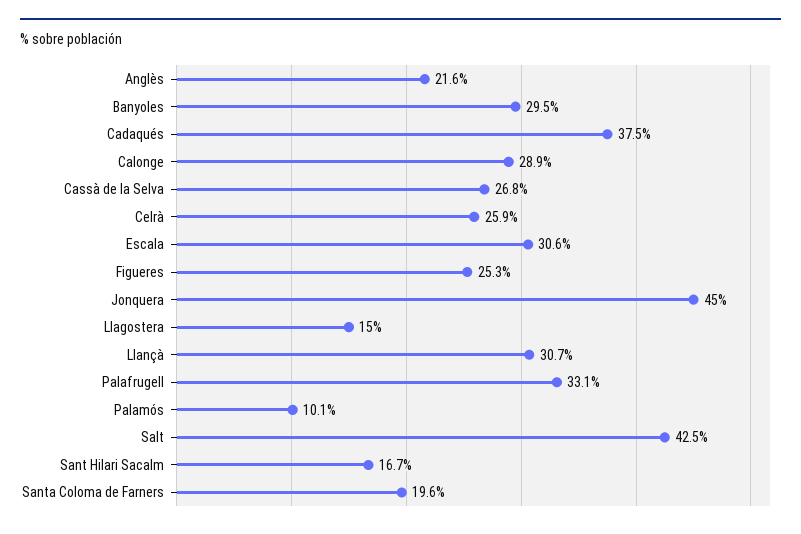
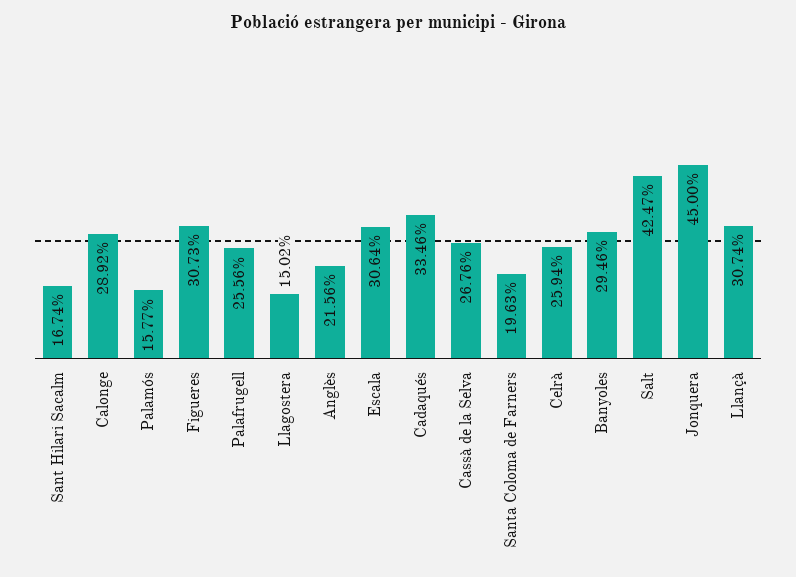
  {
    "Anglès": 21.56,
    "Banyoles": 29.46,
-   "Cadaqués": 37.5,
+   "Cadaqués": 33.46,
    "Calonge": 28.92,
    "Cassà de la Selva": 26.76,
    "Celrà": 25.94,
    "Escala": 30.64,
-   "Figueres": 25.3,
+   "Figueres": 30.73,
    "Jonquera": 45,
    "Llagostera": 15.02,
    "Llançà": 30.74,
-   "Palafrugell": 33.1,
+   "Palafrugell": 25.56,
-   "Palamós": 10.1,
+   "Palamós": 15.77,
    "Salt": 42.47,
    "Sant Hilari Sacalm": 16.74,
    "Santa Coloma de Farners": 19.63
  }

